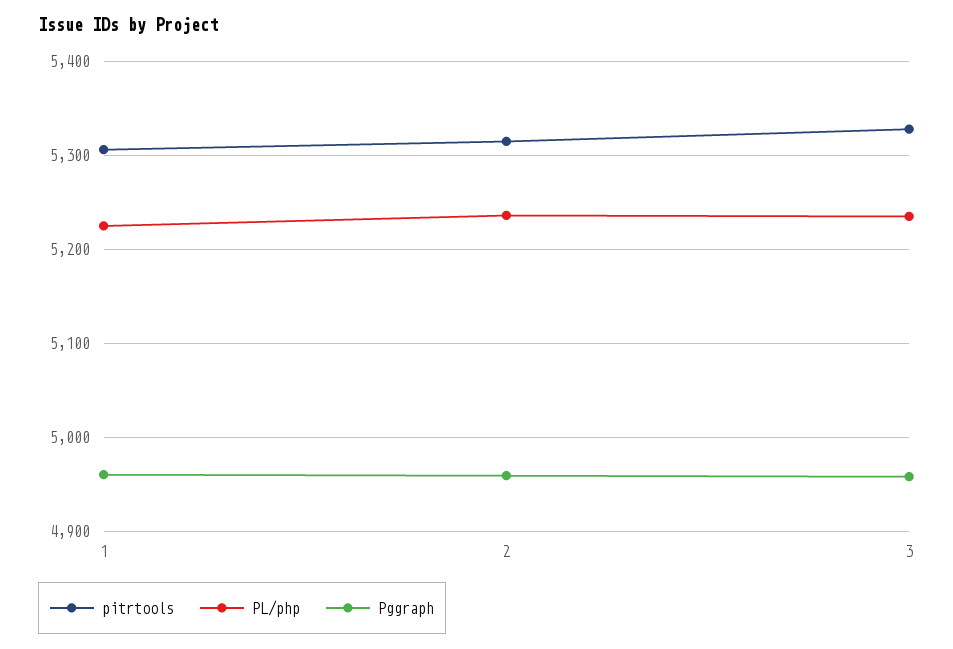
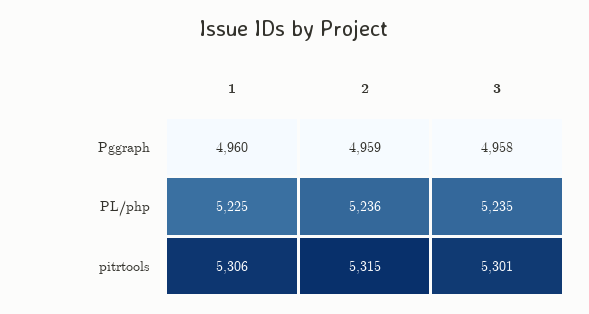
  {
    "pitrtools": {
      "1": 5306,
      "2": 5315,
-     "3": 5330
+     "3": 5301
    },
    "PL/php": {
      "1": 5225,
      "2": 5236,
      "3": 5235
    },
    "Pggraph": {
      "1": 4960,
      "2": 4959,
      "3": 4958
    }
  }

